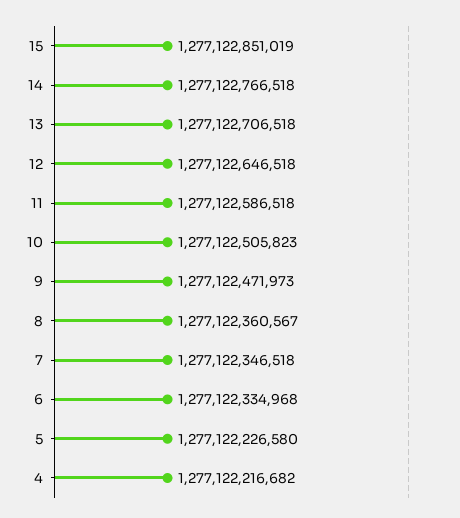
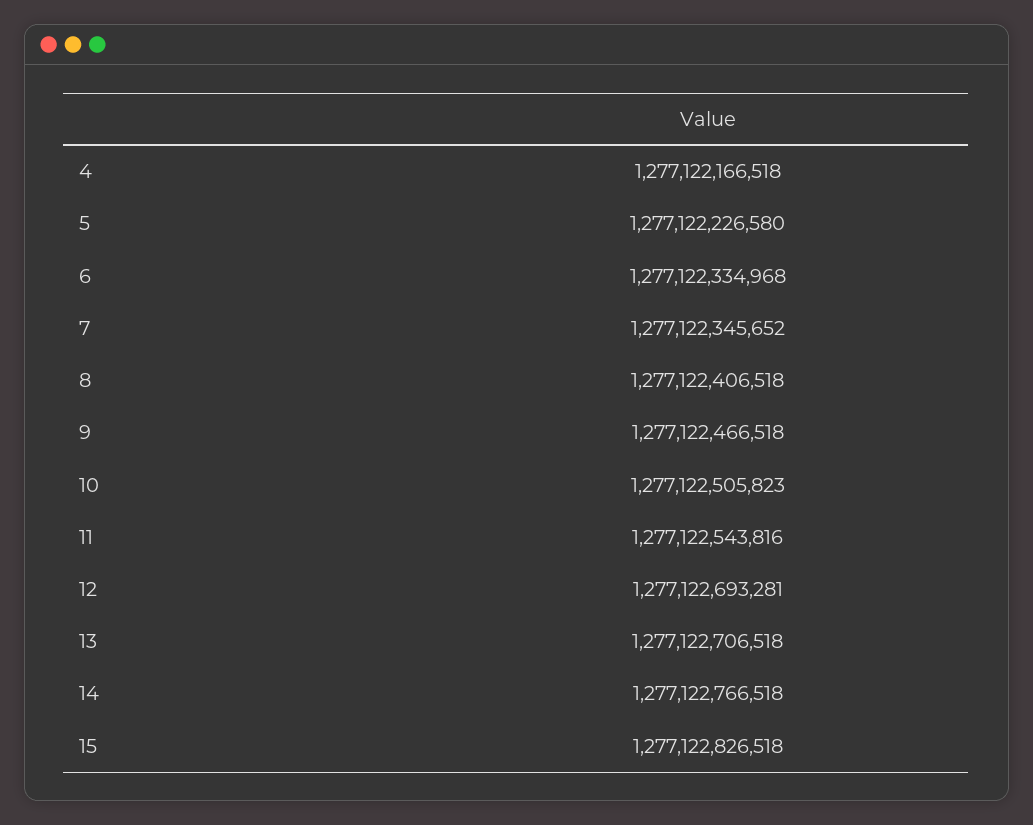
  {
-   "15": 1277122851019,
+   "15": 1277122826518,
    "14": 1277122766518,
    "13": 1277122706518,
-   "12": 1277122646518,
+   "12": 1277122693281,
-   "11": 1277122586518,
+   "11": 1277122543816,
    "10": 1277122505823,
-   "9": 1277122471973,
+   "9": 1277122466518,
-   "8": 1277122360567,
+   "8": 1277122406518,
-   "7": 1277122346518,
+   "7": 1277122345652,
    "6": 1277122334968,
    "5": 1277122226580,
-   "4": 1277122216682
+   "4": 1277122166518
  }

